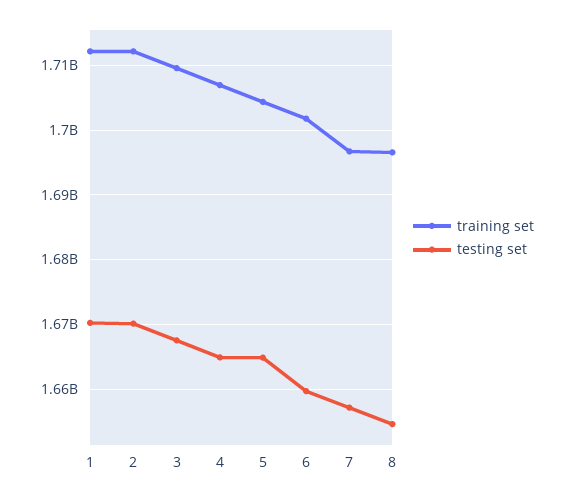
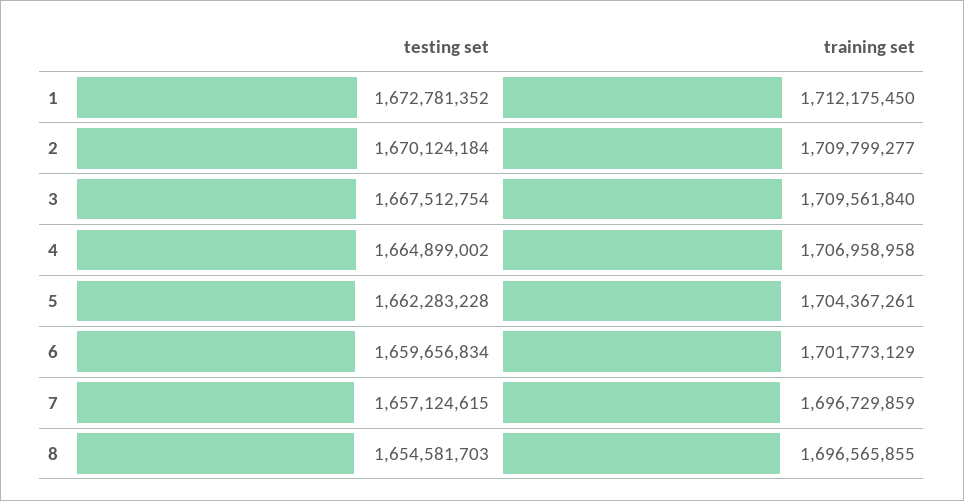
  {
    "training set": {
      "1": 1712175450,
-     "2": 1712000000,
+     "2": 1709799277,
      "3": 1709561840,
      "4": 1706958958,
      "5": 1704367261,
      "6": 1701773129,
      "7": 1696729859,
      "8": 1696565855
    },
    "testing set": {
-     "1": 1670000000,
+     "1": 1672781352,
      "2": 1670124184,
      "3": 1667512754,
      "4": 1664899002,
-     "5": 1665000000,
+     "5": 1662283228,
      "6": 1659656834,
      "7": 1657124615,
      "8": 1654581703
    }
  }

